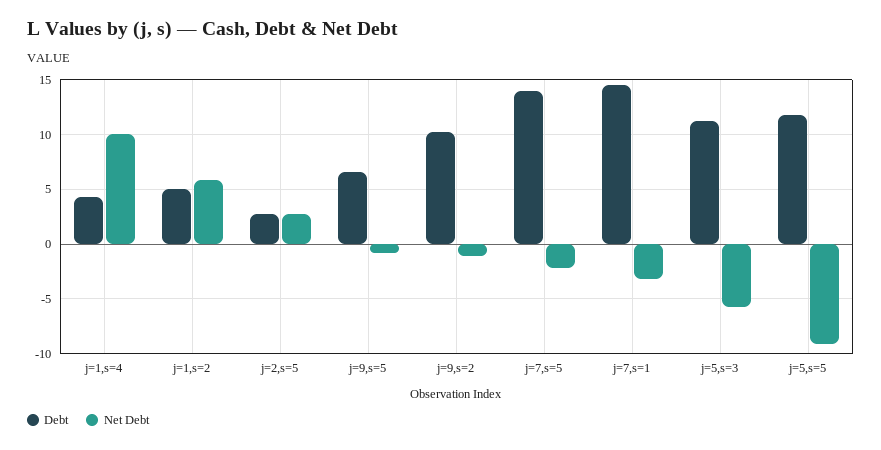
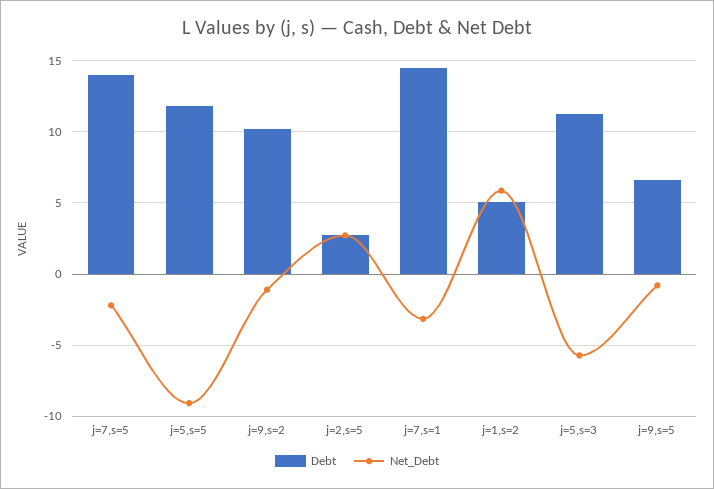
  {
    "Debt": {
-     "j=1,s=4": 4,
      "j=1,s=2": 5,
      "j=2,s=5": 2.5,
      "j=9,s=5": 6.5,
      "j=9,s=2": 10,
      "j=7,s=5": 14,
      "j=7,s=1": 14.5,
      "j=5,s=3": 11.5,
      "j=5,s=5": 12
    },
    "Net Debt": {
-     "j=1,s=4": 10,
      "j=1,s=2": 6,
      "j=2,s=5": 2.5,
      "j=9,s=5": -1,
      "j=9,s=2": -1,
      "j=7,s=5": -2,
      "j=7,s=1": -3,
      "j=5,s=3": -5.5,
      "j=5,s=5": -9
    }
  }

